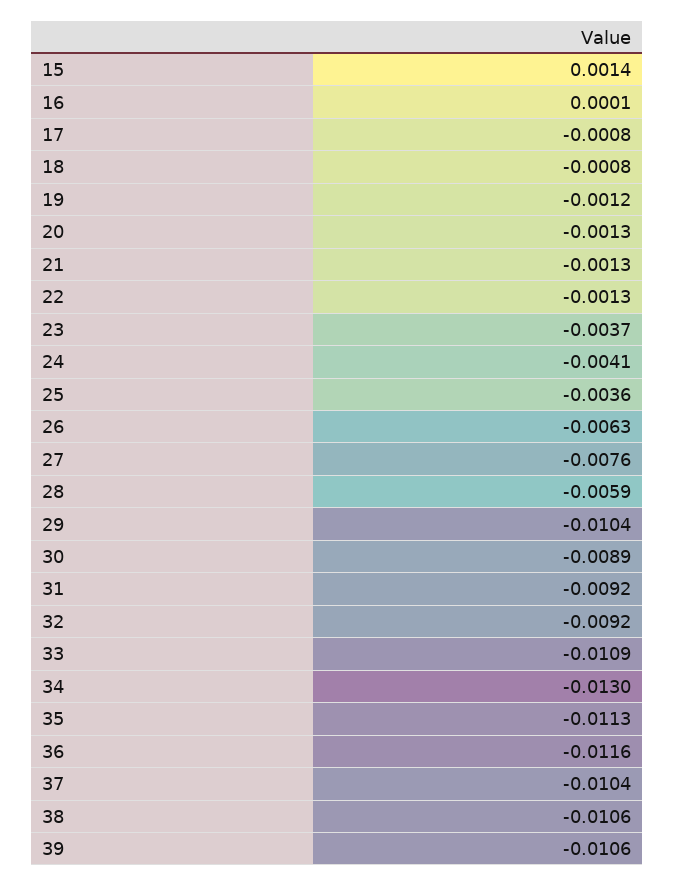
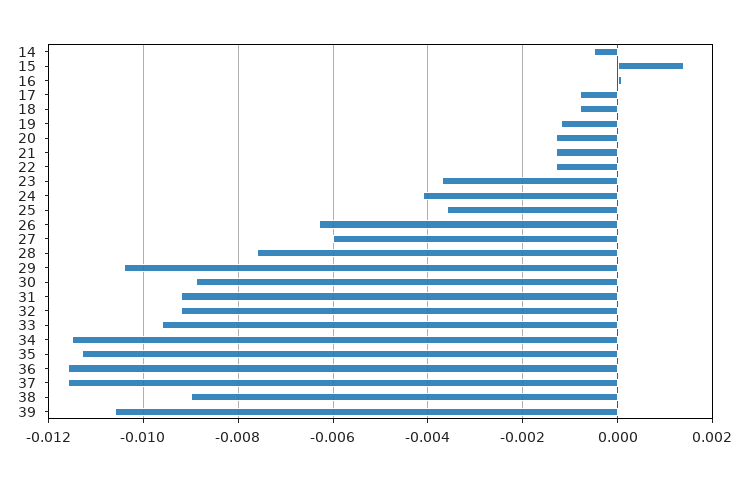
  {
    "15": 0.0014,
    "16": 0.0001,
    "17": -0.0008,
    "18": -0.0008,
    "19": -0.0012,
    "20": -0.0013,
    "21": -0.0013,
    "22": -0.0013,
    "23": -0.0037,
    "24": -0.0041,
    "25": -0.0036,
    "26": -0.0063,
-   "27": -0.0076,
+   "27": -0.006,
-   "28": -0.0059,
+   "28": -0.0075,
    "29": -0.0104,
    "30": -0.0089,
    "31": -0.0092,
    "32": -0.0092,
-   "33": -0.0109,
+   "33": -0.0095,
-   "34": -0.013,
+   "34": -0.0115,
    "35": -0.0113,
    "36": -0.0116,
-   "37": -0.0104,
+   "37": -0.0115,
-   "38": -0.0106,
+   "38": -0.009,
-   "39": -0.0106
+   "39": -0.0106,
+   "14": -0.0005
  }

